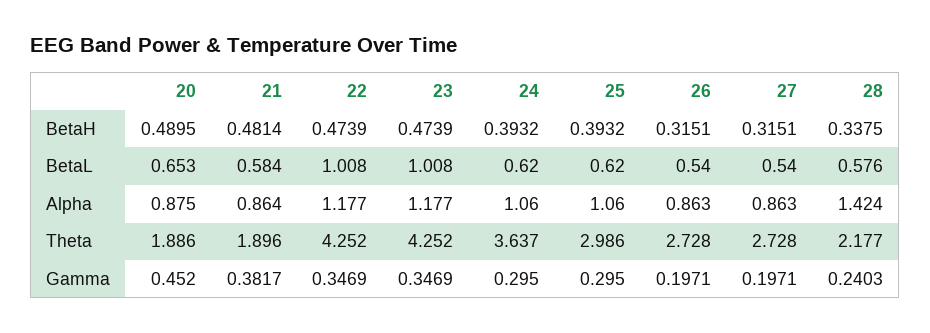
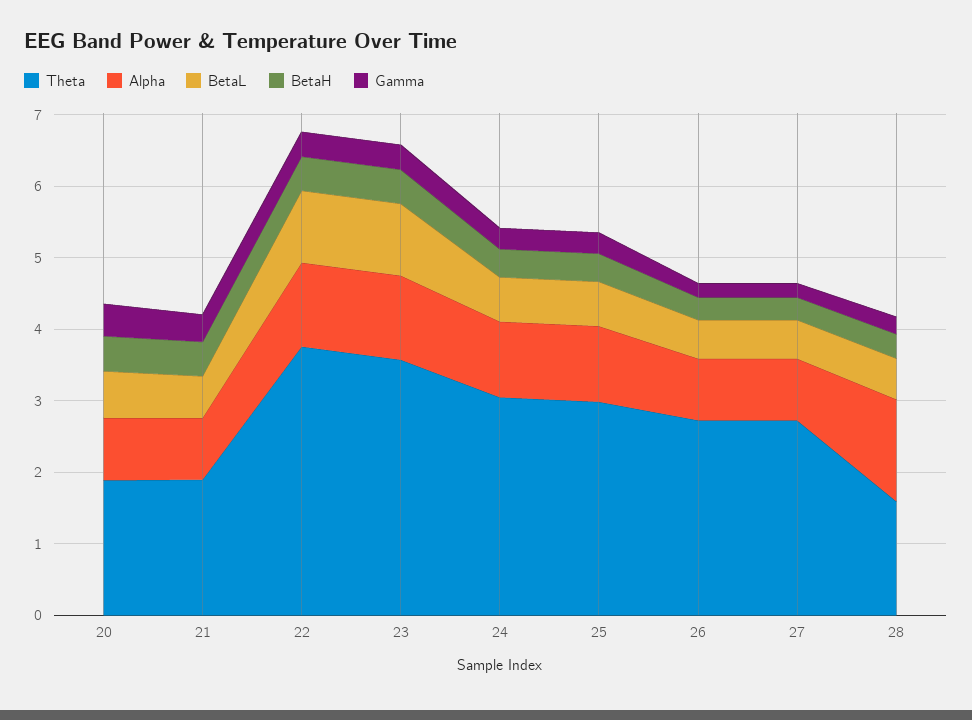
  {
    "BetaH": {
      "20": 0.4895,
      "21": 0.4814,
      "22": 0.4739,
      "23": 0.4739,
      "24": 0.3932,
      "25": 0.3932,
      "26": 0.3151,
      "27": 0.3151,
      "28": 0.3375
    },
    "BetaL": {
      "20": 0.653,
      "21": 0.584,
      "22": 1.008,
      "23": 1.008,
      "24": 0.62,
      "25": 0.62,
      "26": 0.54,
      "27": 0.54,
      "28": 0.576
    },
    "Alpha": {
      "20": 0.875,
      "21": 0.864,
      "22": 1.177,
      "23": 1.177,
      "24": 1.06,
      "25": 1.06,
      "26": 0.863,
      "27": 0.863,
      "28": 1.424
    },
    "Theta": {
      "20": 1.886,
      "21": 1.896,
-     "22": 4.252,
+     "22": 3.8,
-     "23": 4.252,
+     "23": 3.6,
-     "24": 3.637,
+     "24": 3,
      "25": 2.986,
      "26": 2.728,
      "27": 2.728,
-     "28": 2.177
+     "28": 1.6
    },
    "Gamma": {
      "20": 0.452,
      "21": 0.3817,
      "22": 0.3469,
      "23": 0.3469,
      "24": 0.295,
      "25": 0.295,
      "26": 0.1971,
      "27": 0.1971,
      "28": 0.2403
    }
  }

